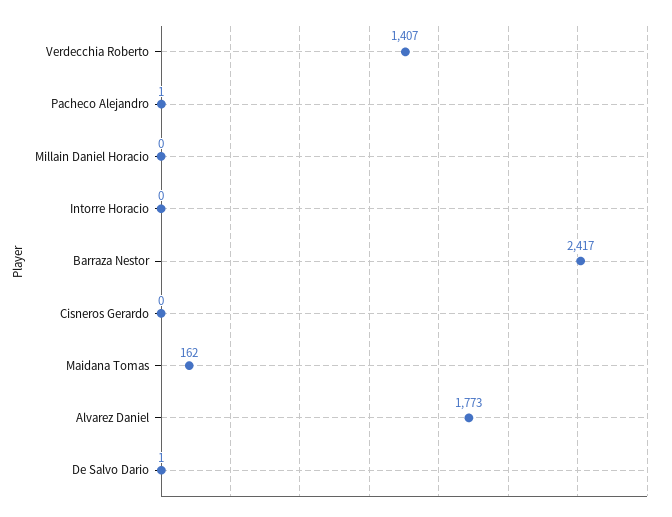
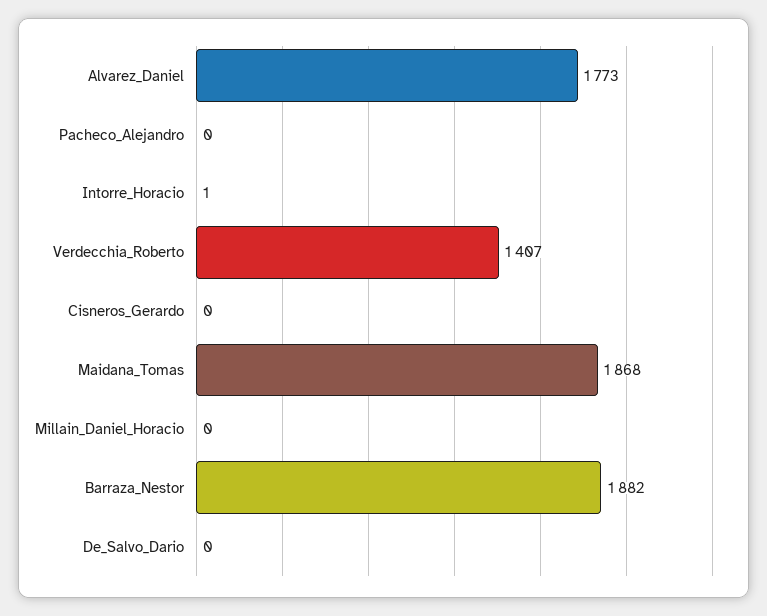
  {
    "Verdecchia Roberto": 1407,
-   "Pacheco Alejandro": 1,
+   "Pacheco Alejandro": 0,
    "Millain Daniel Horacio": 0,
-   "Intorre Horacio": 0,
+   "Intorre Horacio": 1,
-   "Barraza Nestor": 2417,
+   "Barraza Nestor": 1882,
    "Cisneros Gerardo": 0,
-   "Maidana Tomas": 162,
+   "Maidana Tomas": 1868,
    "Alvarez Daniel": 1773,
-   "De Salvo Dario": 1
+   "De Salvo Dario": 0
  }

